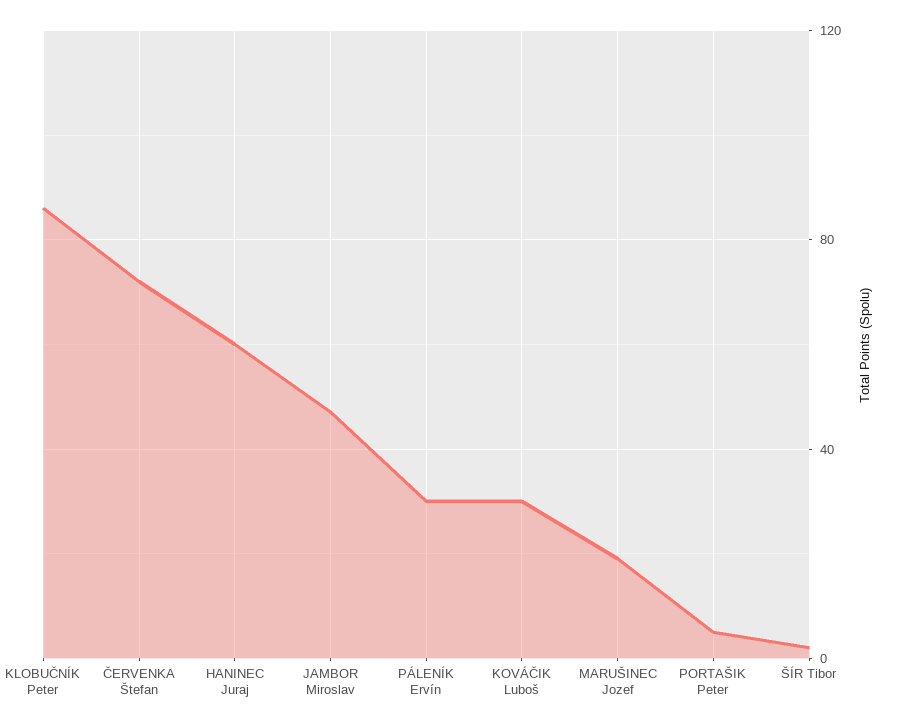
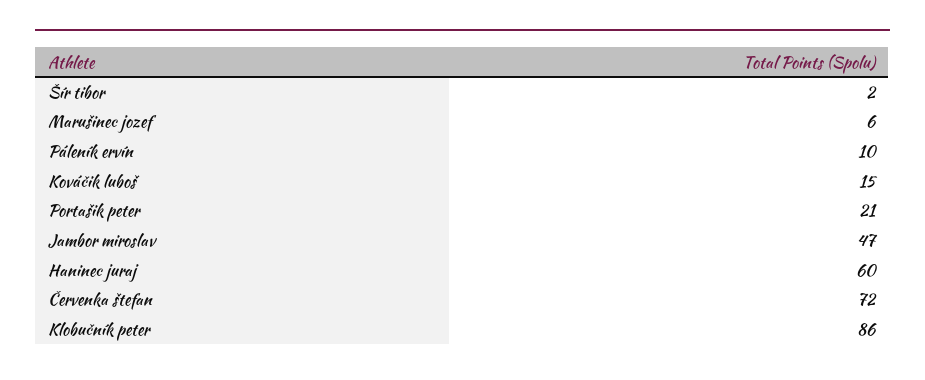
  {
    "KLOBUČNÍK Peter": 86,
    "ČERVENKA Štefan": 72,
    "HANINEC Juraj": 60,
    "JAMBOR Miroslav": 47,
-   "PÁLENÍK Ervín": 30,
+   "PÁLENÍK Ervín": 10,
-   "KOVÁČIK Luboš": 30,
+   "KOVÁČIK Luboš": 15,
-   "MARUŠINEC Jozef": 20,
+   "MARUŠINEC Jozef": 6,
-   "PORTAŠIK Peter": 5,
+   "PORTAŠIK Peter": 21,
    "ŠÍR Tibor": 2
  }

